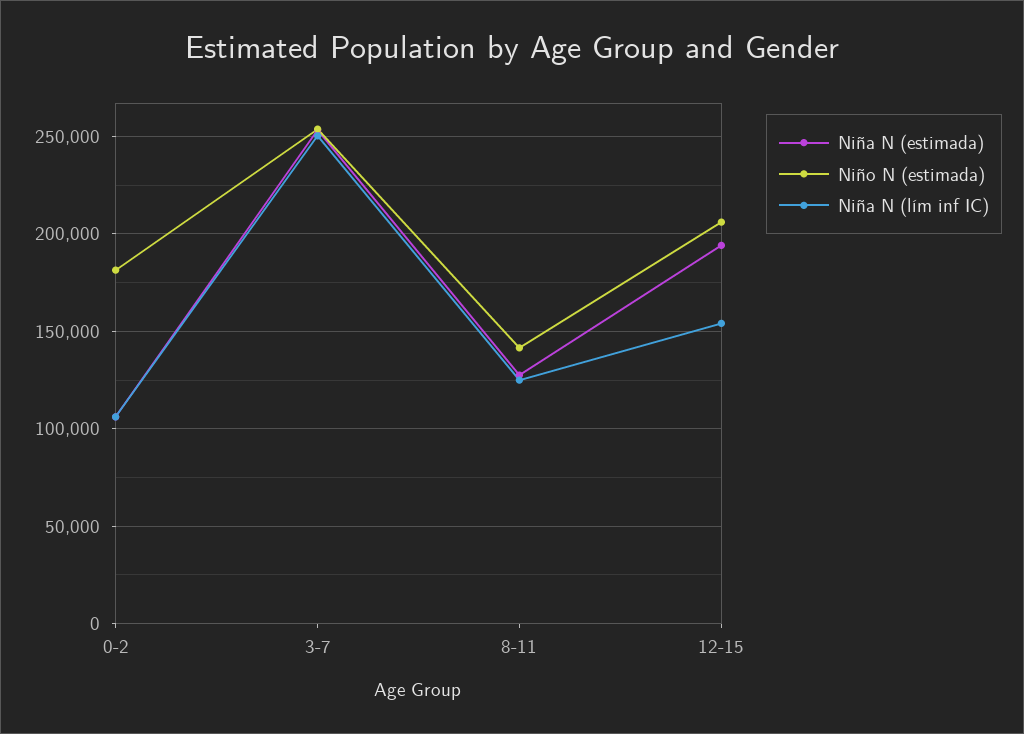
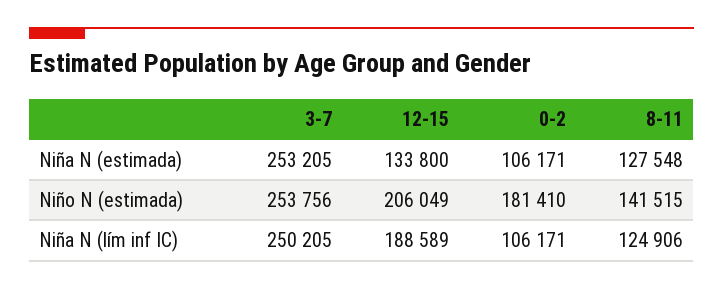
  {
    "Niña N (estimada)": {
      "0-2": 106171,
      "3-7": 253205,
      "8-11": 127548,
-     "12-15": 195000
+     "12-15": 133800
    },
    "Niño N (estimada)": {
      "0-2": 181410,
      "3-7": 253756,
      "8-11": 141515,
      "12-15": 206049
    },
    "Niña N (lím inf IC)": {
      "0-2": 106171,
      "3-7": 250205,
      "8-11": 124906,
-     "12-15": 155000
+     "12-15": 188589
    }
  }

